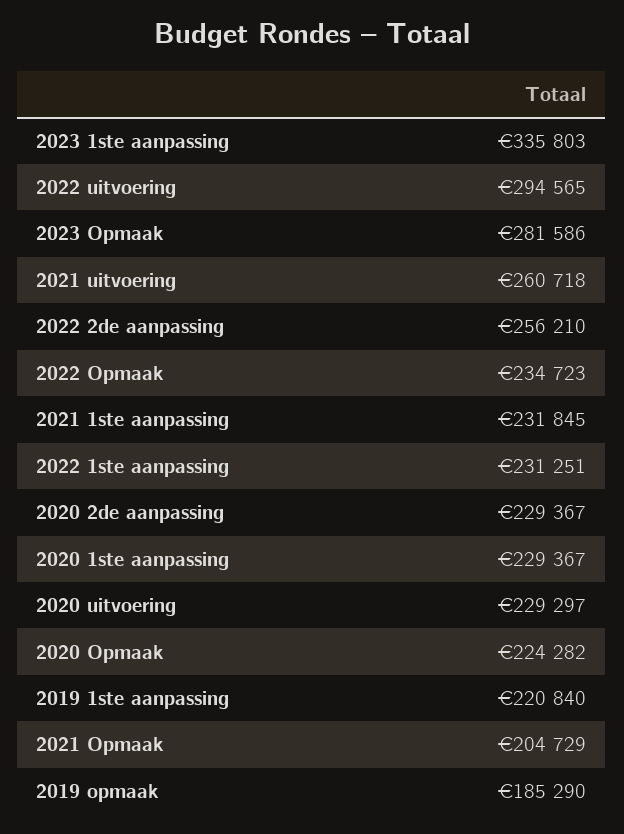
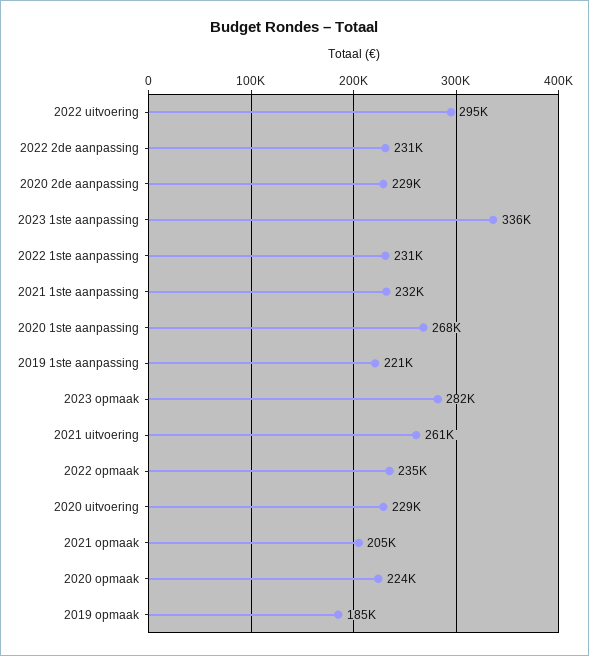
  {
    "2023 1ste aanpassing": 335803,
    "2022 uitvoering": 294565,
    "2023 Opmaak": 281586,
    "2021 uitvoering": 260718,
-   "2022 2de aanpassing": 256210,
+   "2022 2de aanpassing": 231000,
    "2022 Opmaak": 234723,
    "2021 1ste aanpassing": 231845,
    "2022 1ste aanpassing": 231251,
    "2020 2de aanpassing": 229367,
-   "2020 1ste aanpassing": 229367,
+   "2020 1ste aanpassing": 268000,
    "2020 uitvoering": 229297,
    "2020 Opmaak": 224282,
    "2019 1ste aanpassing": 220840,
    "2021 Opmaak": 204729,
    "2019 opmaak": 185290
  }

